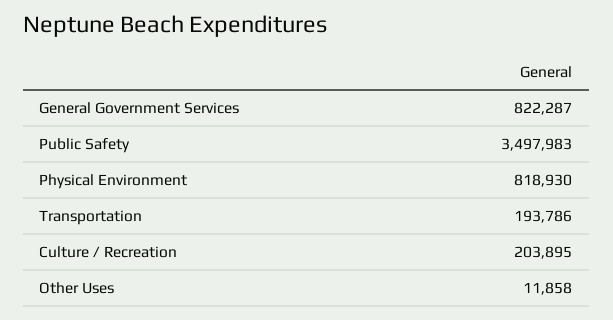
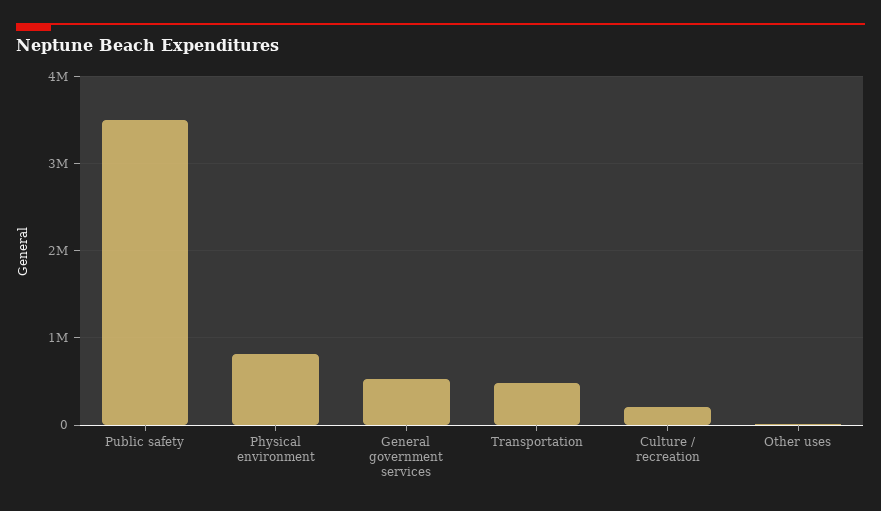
  {
-   "General Government Services": 822287,
+   "General Government Services": 500000,
    "Public Safety": 3497983,
    "Physical Environment": 818930,
-   "Transportation": 193786,
+   "Transportation": 500000,
    "Culture / Recreation": 203895,
    "Other Uses": 11858
  }

